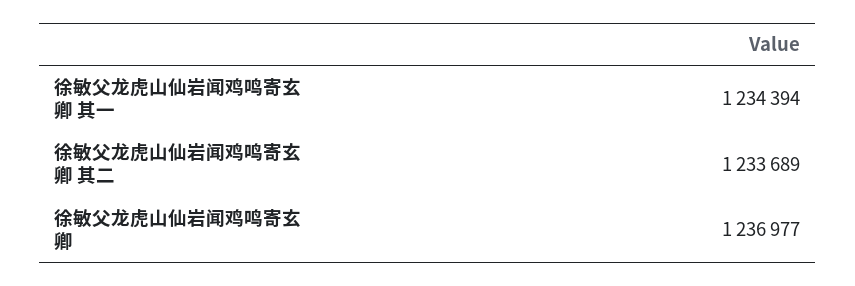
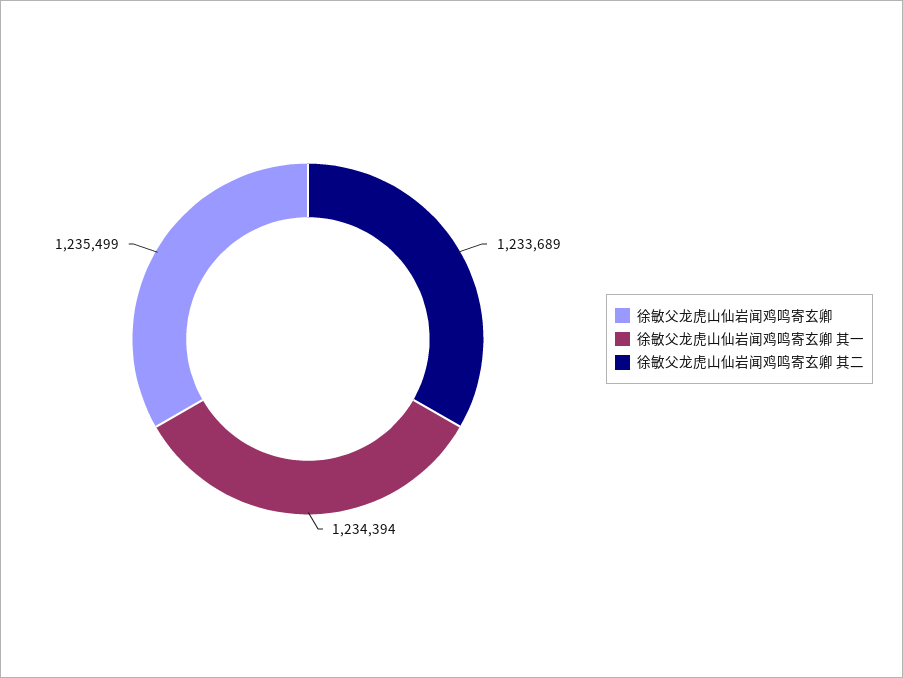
  {
    "徐敏父龙虎山仙岩闻鸡鸣寄玄卿 其一": 1234394,
    "徐敏父龙虎山仙岩闻鸡鸣寄玄卿 其二": 1233689,
-   "徐敏父龙虎山仙岩闻鸡鸣寄玄卿": 1236977
+   "徐敏父龙虎山仙岩闻鸡鸣寄玄卿": 1235499
  }

